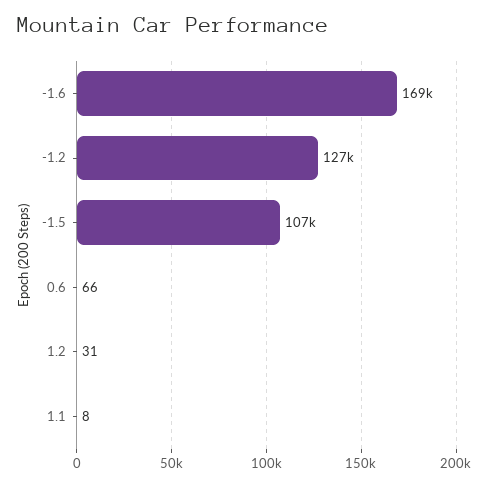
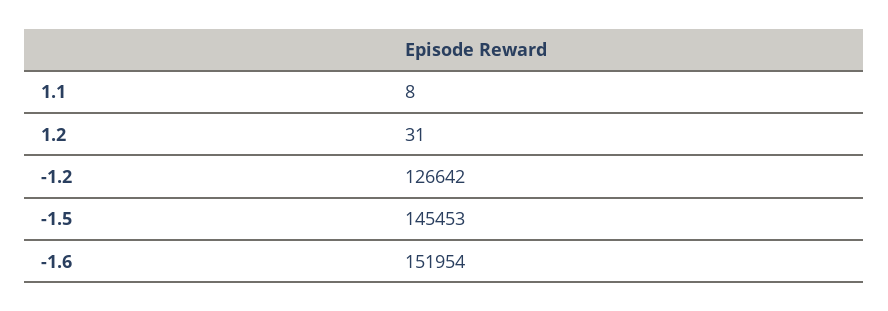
  {
-   "-1.6": 169000,
+   "-1.6": 151954,
    "-1.2": 126642,
-   "-1.5": 107000,
+   "-1.5": 145453,
-   "0.6": 66,
    "1.2": 31,
    "1.1": 8
  }

